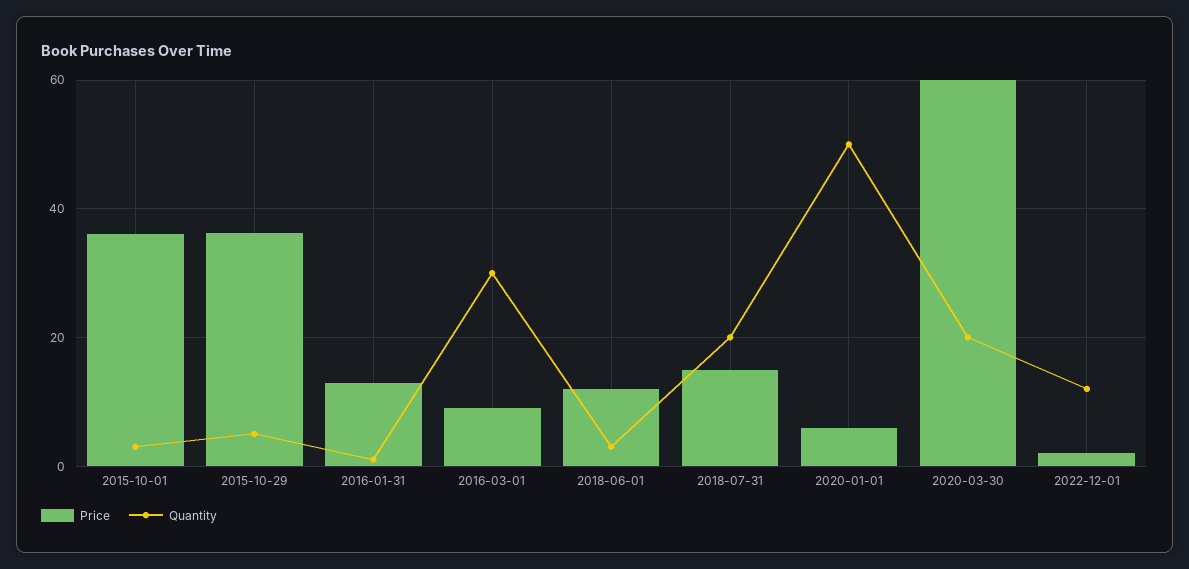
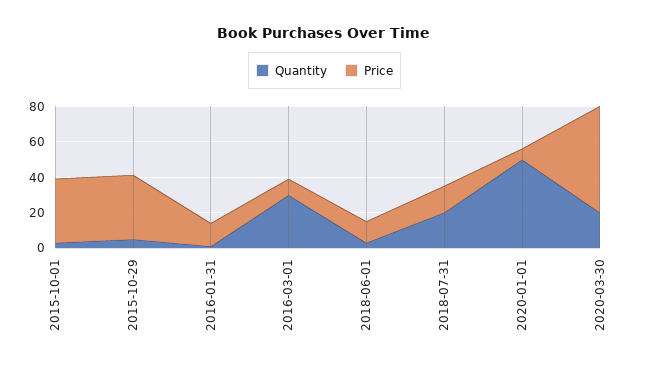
  {
    "Price": {
      "2015-10-01": 36,
      "2015-10-29": 36,
      "2016-01-31": 12,
      "2016-03-01": 8,
      "2018-06-01": 12,
      "2018-07-31": 14,
      "2020-01-01": 6,
-     "2020-03-30": 60,
+     "2020-03-30": 60
-     "2022-12-01": 2
    },
    "Quantity": {
      "2015-10-01": 4,
      "2015-10-29": 6,
      "2016-01-31": 2,
      "2016-03-01": 30,
      "2018-06-01": 4,
      "2018-07-31": 20,
      "2020-01-01": 50,
-     "2020-03-30": 20,
+     "2020-03-30": 20
-     "2022-12-01": 12
    }
  }

